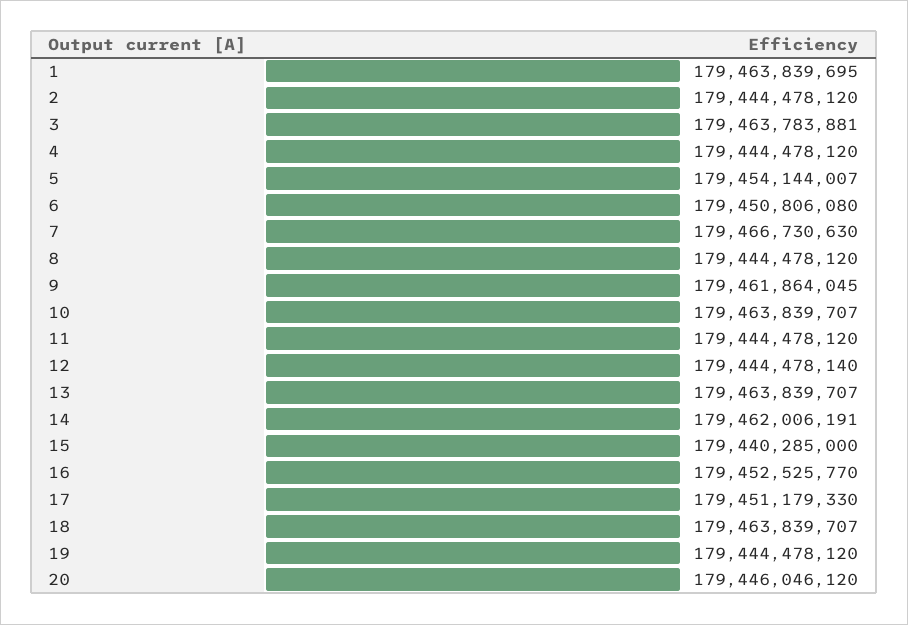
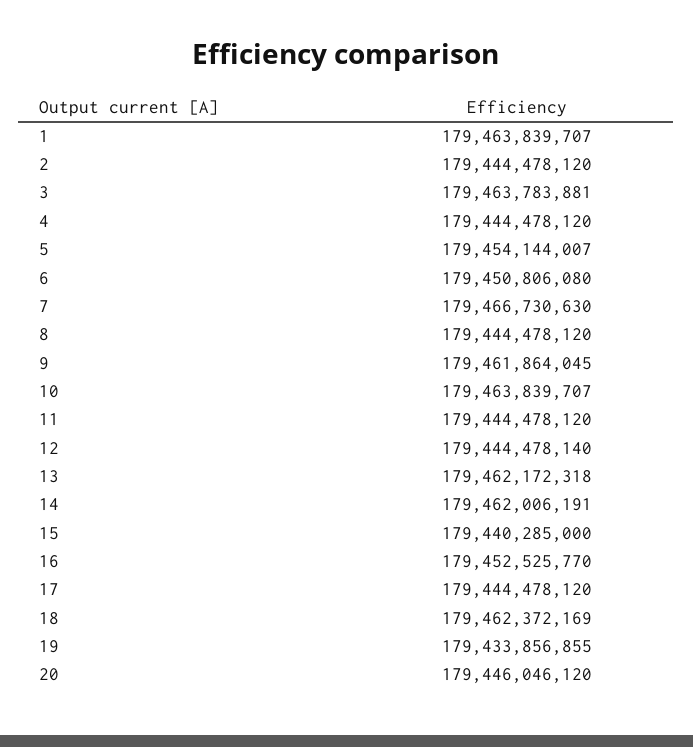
  {
-   "1": 179463839695,
+   "1": 179463839707,
    "2": 179444478120,
    "3": 179463783881,
    "4": 179444478120,
    "5": 179454144007,
    "6": 179450806080,
    "7": 179466730630,
    "8": 179444478120,
    "9": 179461864045,
    "10": 179463839707,
    "11": 179444478120,
    "12": 179444478140,
-   "13": 179463839707,
+   "13": 179462172318,
    "14": 179462006191,
    "15": 179440285000,
    "16": 179452525770,
-   "17": 179451179330,
+   "17": 179444478120,
-   "18": 179463839707,
+   "18": 179462372169,
-   "19": 179444478120,
+   "19": 179433856855,
    "20": 179446046120
  }

